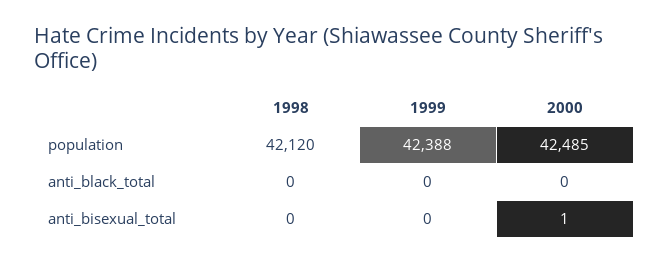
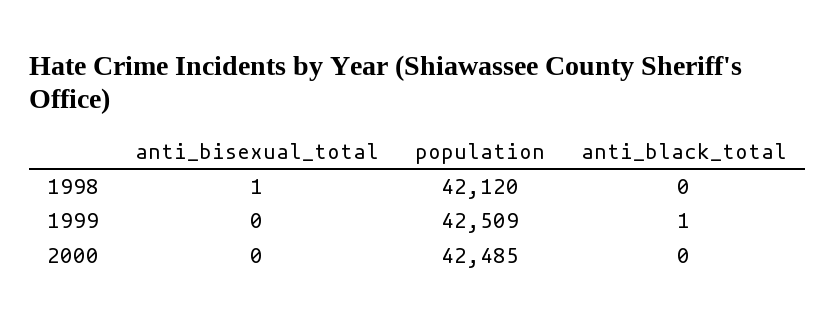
  {
    "1998": {
      "population": 42120,
      "anti_black_total": 0,
-     "anti_bisexual_total": 0
+     "anti_bisexual_total": 1
    },
    "1999": {
-     "population": 42388,
+     "population": 42509,
-     "anti_black_total": 0,
+     "anti_black_total": 1,
      "anti_bisexual_total": 0
    },
    "2000": {
      "population": 42485,
      "anti_black_total": 0,
-     "anti_bisexual_total": 1
+     "anti_bisexual_total": 0
    }
  }

